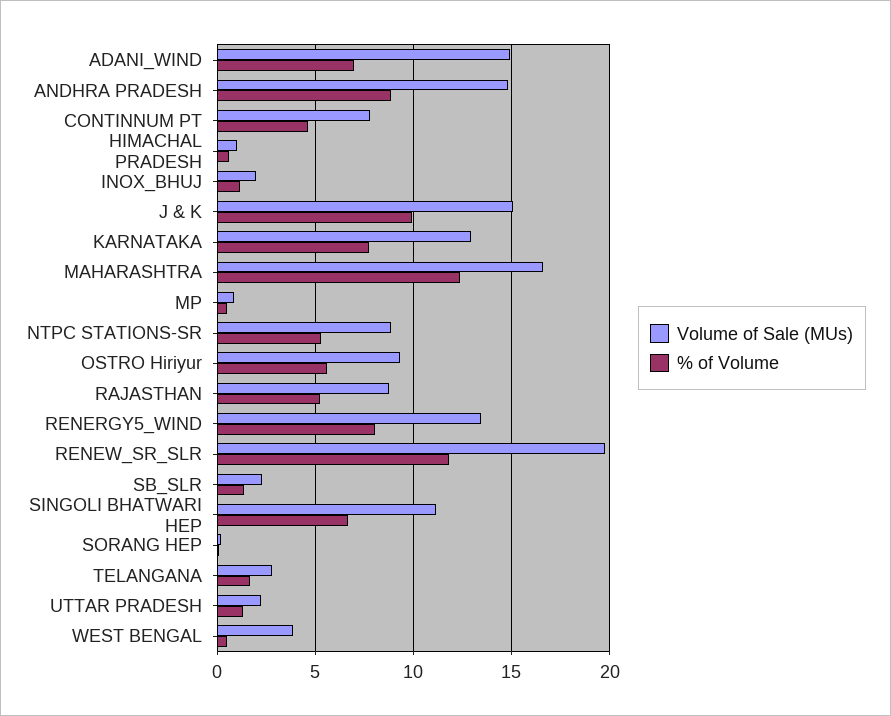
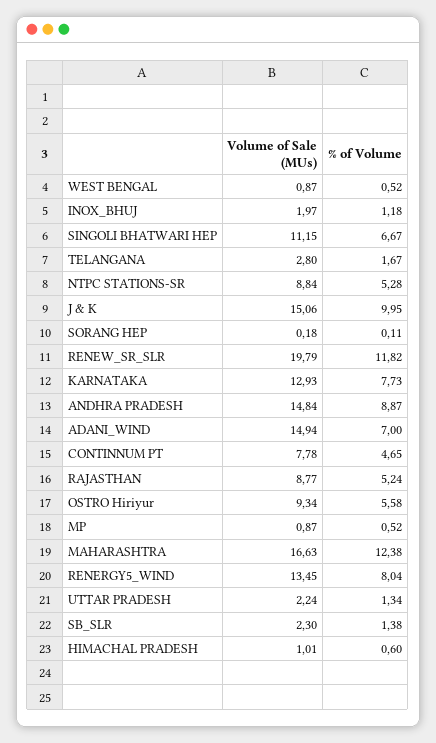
  {
    "Volume of Sale (MUs)": {
      "ADANI_WIND": 14.94,
      "ANDHRA PRADESH": 14.84,
      "CONTINNUM PT": 7.78,
      "HIMACHAL PRADESH": 1.01,
      "INOX_BHUJ": 1.97,
      "J & K": 15.06,
      "KARNATAKA": 12.93,
      "MAHARASHTRA": 16.63,
      "MP": 0.87,
      "NTPC STATIONS-SR": 8.84,
      "OSTRO Hiriyur": 9.34,
      "RAJASTHAN": 8.77,
      "RENERGY5_WIND": 13.45,
      "RENEW_SR_SLR": 19.79,
      "SB_SLR": 2.3,
      "SINGOLI BHATWARI HEP": 11.15,
      "SORANG HEP": 0.18,
      "TELANGANA": 2.8,
      "UTTAR PRADESH": 2.24,
-     "WEST BENGAL": 4
+     "WEST BENGAL": 0.87
    },
    "% of Volume": {
      "ADANI_WIND": 7,
      "ANDHRA PRADESH": 8.87,
      "CONTINNUM PT": 4.65,
      "HIMACHAL PRADESH": 0.6,
      "INOX_BHUJ": 1.18,
      "J & K": 9.95,
      "KARNATAKA": 7.73,
      "MAHARASHTRA": 12.38,
      "MP": 0.52,
      "NTPC STATIONS-SR": 5.28,
      "OSTRO Hiriyur": 5.58,
      "RAJASTHAN": 5.24,
      "RENERGY5_WIND": 8.04,
      "RENEW_SR_SLR": 11.82,
      "SB_SLR": 1.38,
      "SINGOLI BHATWARI HEP": 6.67,
      "SORANG HEP": 0.11,
      "TELANGANA": 1.67,
      "UTTAR PRADESH": 1.34,
      "WEST BENGAL": 0.52
    }
  }

